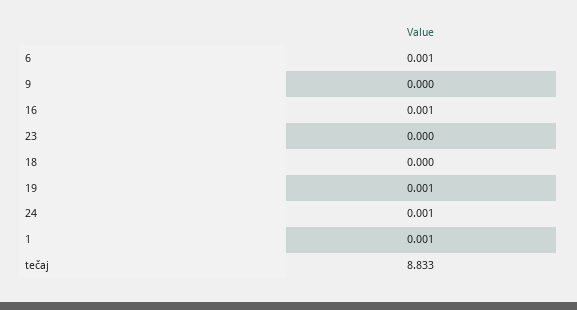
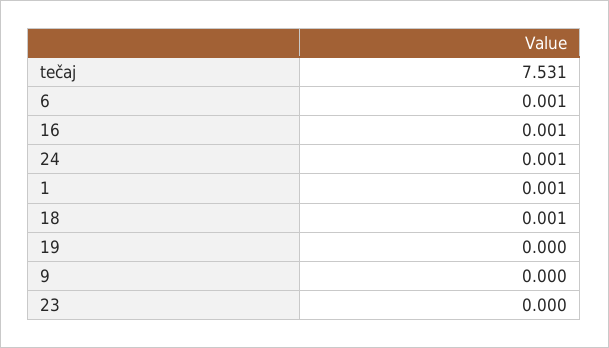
  {
    "6": 0.001,
    "9": 0,
    "16": 0.001,
    "23": 0,
-   "18": 0,
+   "18": 0.001,
-   "19": 0.001,
+   "19": 0,
    "24": 0.001,
    "1": 0.001,
-   "tečaj": 8.833
+   "tečaj": 7.531
  }

